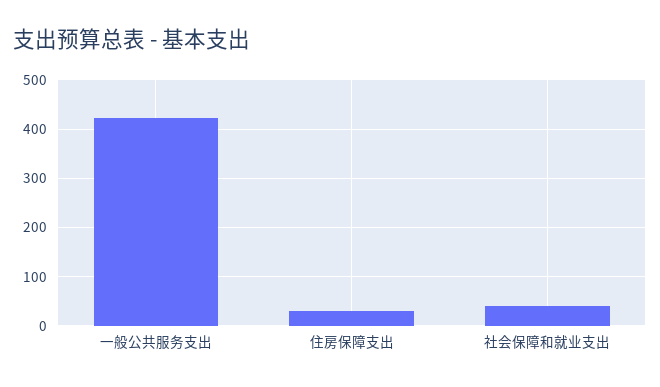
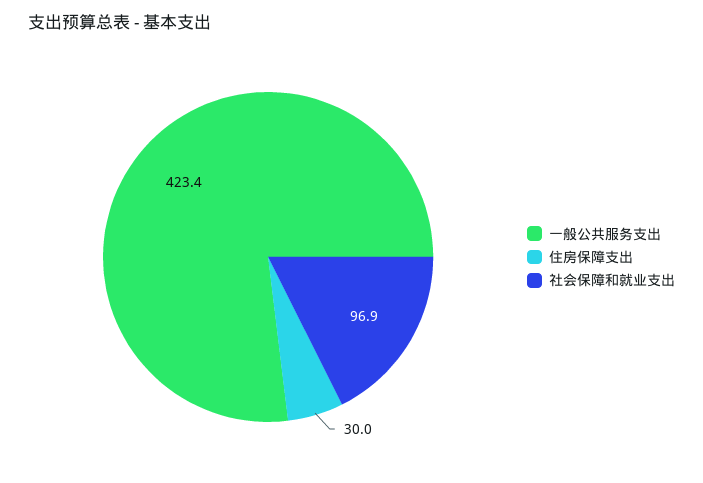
  {
    "一般公共服务支出": 423.4,
    "住房保障支出": 30,
-   "社会保障和就业支出": 40
+   "社会保障和就业支出": 96.9
  }

